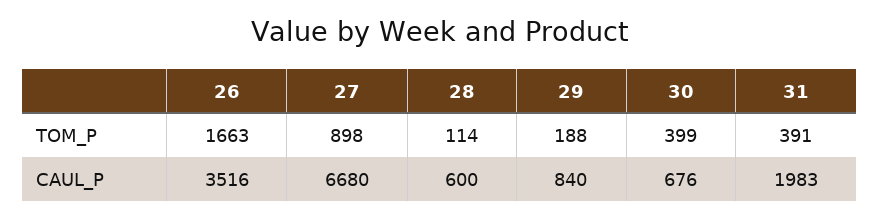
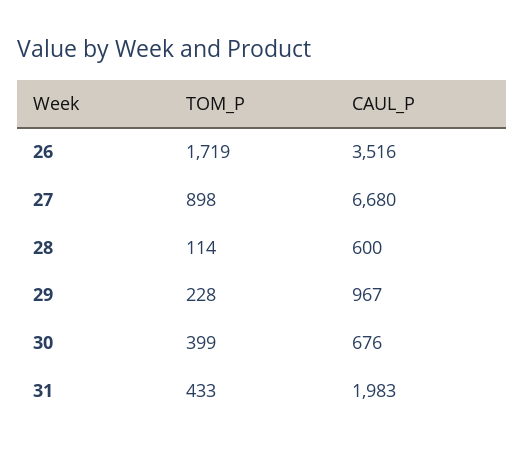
  {
    "26": {
-     "TOM_P": 1663,
+     "TOM_P": 1719,
      "CAUL_P": 3516
    },
    "27": {
      "TOM_P": 898,
      "CAUL_P": 6680
    },
    "28": {
      "TOM_P": 114,
      "CAUL_P": 600
    },
    "29": {
-     "TOM_P": 188,
+     "TOM_P": 228,
-     "CAUL_P": 840
+     "CAUL_P": 967
    },
    "30": {
      "TOM_P": 399,
      "CAUL_P": 676
    },
    "31": {
-     "TOM_P": 391,
+     "TOM_P": 433,
      "CAUL_P": 1983
    }
  }

